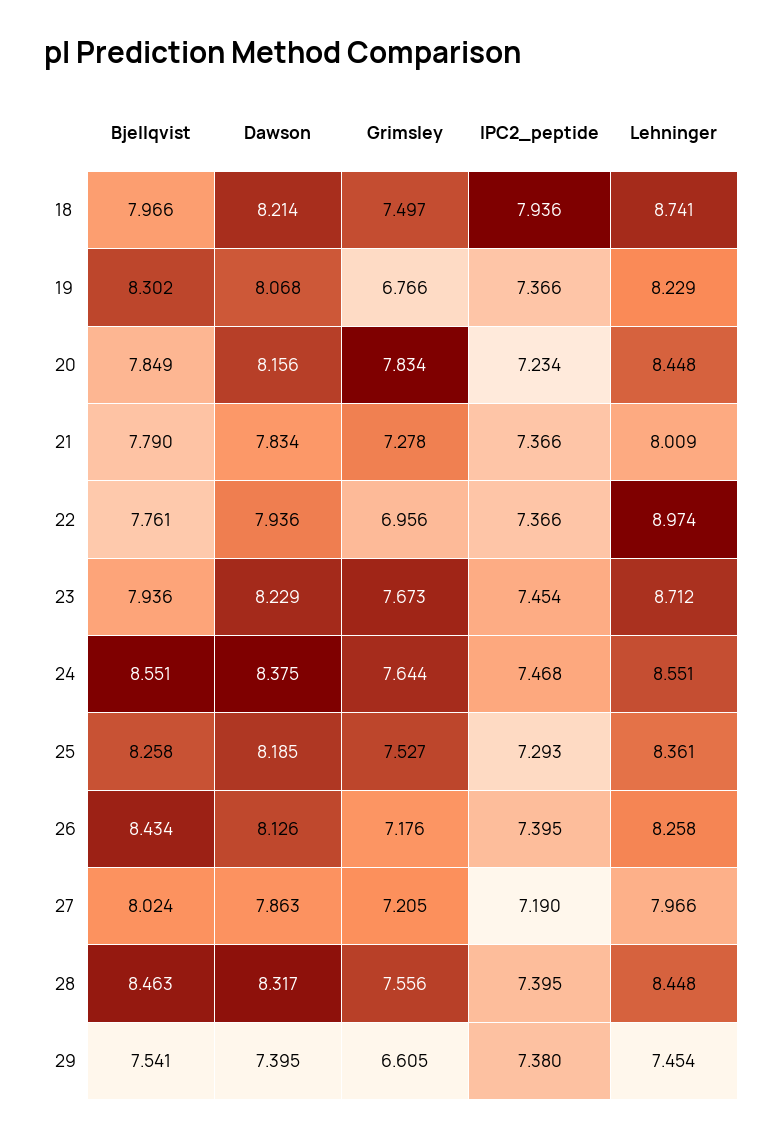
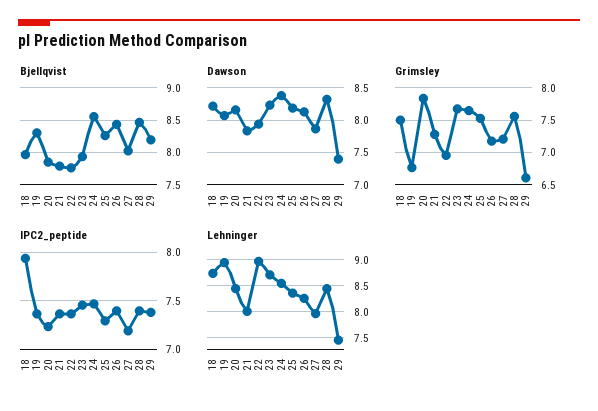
  {
    "Bjellqvist": {
      "18": 7.966,
      "19": 8.302,
      "20": 7.849,
      "21": 7.79,
      "22": 7.761,
      "23": 7.936,
      "24": 8.551,
      "25": 8.258,
      "26": 8.434,
      "27": 8.024,
      "28": 8.463,
-     "29": 7.541
+     "29": 8.2
    },
    "Dawson": {
      "18": 8.214,
      "19": 8.068,
      "20": 8.156,
      "21": 7.834,
      "22": 7.936,
      "23": 8.229,
      "24": 8.375,
      "25": 8.185,
      "26": 8.126,
      "27": 7.863,
      "28": 8.317,
      "29": 7.395
    },
    "Grimsley": {
      "18": 7.497,
      "19": 6.766,
      "20": 7.834,
      "21": 7.278,
      "22": 6.956,
      "23": 7.673,
      "24": 7.644,
      "25": 7.527,
      "26": 7.176,
      "27": 7.205,
      "28": 7.556,
      "29": 6.605
    },
    "IPC2_peptide": {
      "18": 7.936,
      "19": 7.366,
      "20": 7.234,
      "21": 7.366,
      "22": 7.366,
      "23": 7.454,
      "24": 7.468,
      "25": 7.293,
      "26": 7.395,
      "27": 7.19,
      "28": 7.395,
      "29": 7.38
    },
    "Lehninger": {
      "18": 8.741,
-     "19": 8.229,
+     "19": 9,
      "20": 8.448,
      "21": 8.009,
      "22": 8.974,
      "23": 8.712,
      "24": 8.551,
      "25": 8.361,
      "26": 8.258,
      "27": 7.966,
      "28": 8.448,
      "29": 7.454
    }
  }

